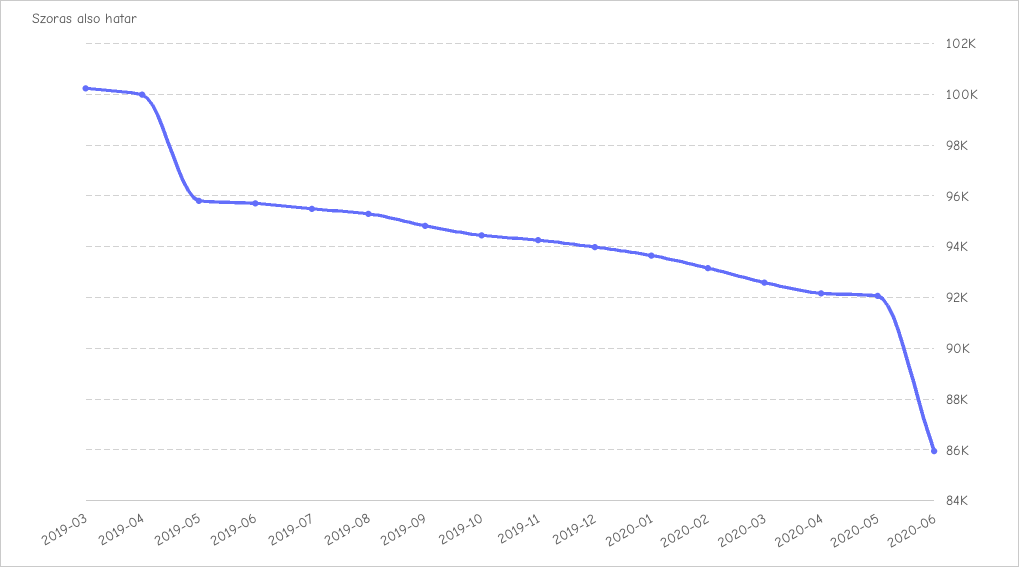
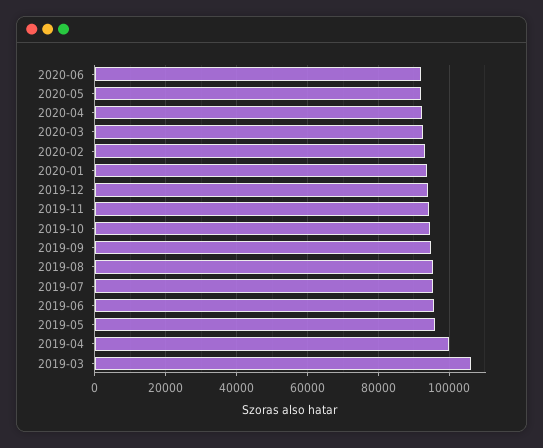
  {
-   "2019-03": 100250,
+   "2019-03": 106000,
    "2019-04": 100000,
    "2019-05": 95750,
    "2019-06": 95750,
    "2019-07": 95500,
    "2019-08": 95250,
    "2019-09": 94750,
    "2019-10": 94500,
    "2019-11": 94250,
    "2019-12": 94000,
    "2020-01": 93750,
    "2020-02": 93250,
    "2020-03": 92500,
    "2020-04": 92250,
    "2020-05": 92000,
-   "2020-06": 86000
+   "2020-06": 92000
  }

